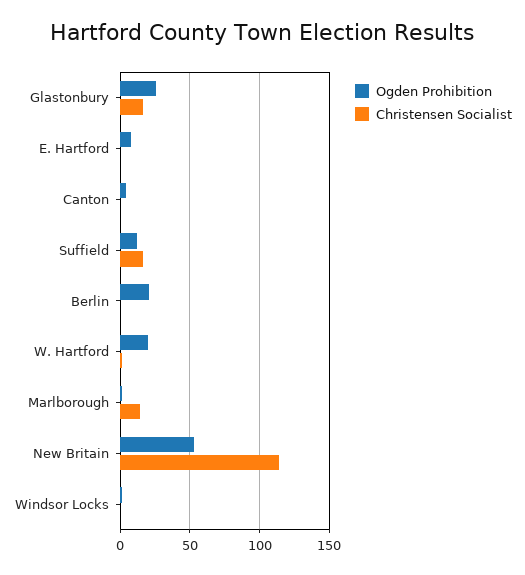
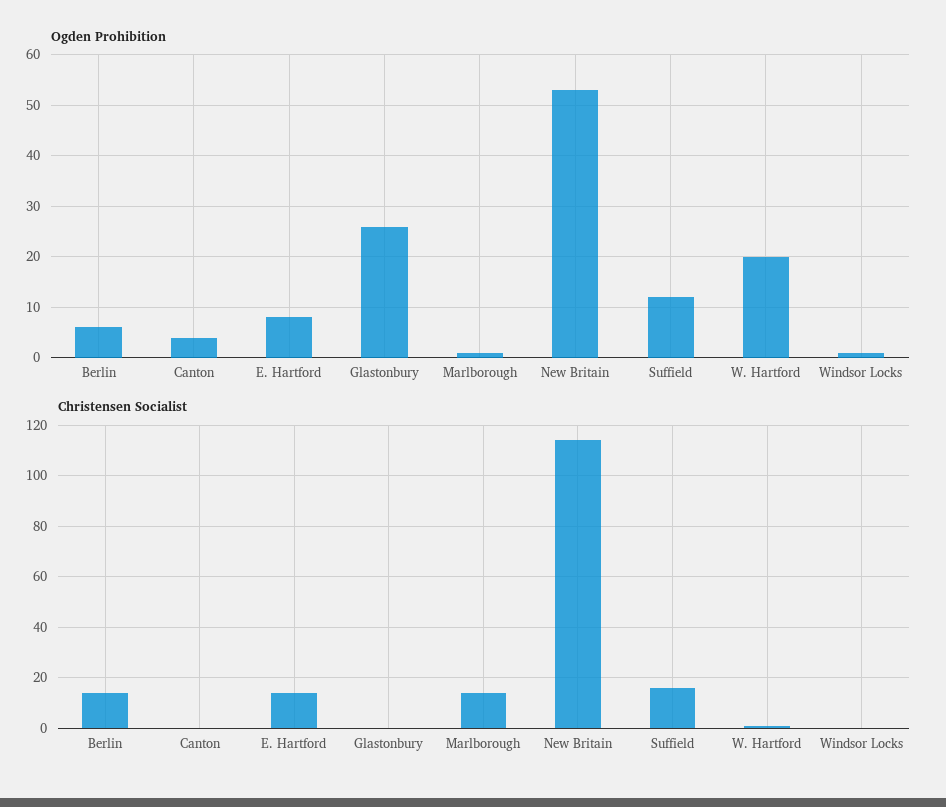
  {
    "Ogden Prohibition": {
      "Glastonbury": 25,
      "E. Hartford": 10,
      "Canton": 5,
      "Suffield": 10,
-     "Berlin": 20,
+     "Berlin": 5,
      "W. Hartford": 20,
      "Marlborough": 0,
      "New Britain": 55,
      "Windsor Locks": 0
    },
    "Christensen Socialist": {
-     "Glastonbury": 15,
+     "Glastonbury": 0,
-     "E. Hartford": 0,
+     "E. Hartford": 15,
      "Canton": 0,
      "Suffield": 15,
-     "Berlin": 0,
+     "Berlin": 15,
      "W. Hartford": 0,
      "Marlborough": 15,
      "New Britain": 115,
      "Windsor Locks": 0
    }
  }

